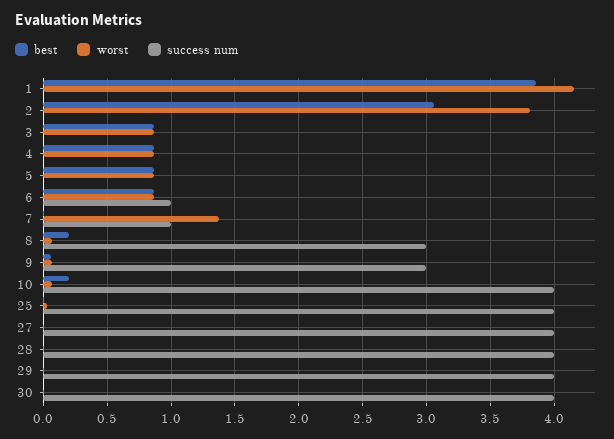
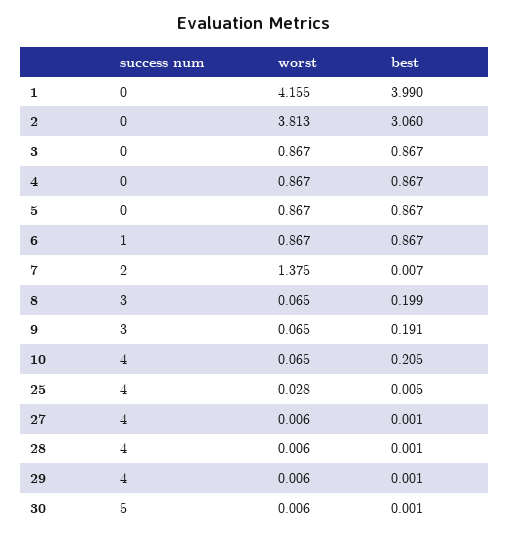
  {
    "best": {
-     "1": 3.85,
+     "1": 3.99,
      "2": 3.06,
      "3": 0.867,
      "4": 0.867,
      "5": 0.867,
      "6": 0.867,
      "7": 0.007,
      "8": 0.199,
-     "9": 0.05,
+     "9": 0.191,
      "10": 0.205,
      "25": 0.005,
      "27": 0.001,
      "28": 0.001,
      "29": 0.001,
      "30": 0.001
    },
    "worst": {
      "1": 4.155,
      "2": 3.813,
      "3": 0.867,
      "4": 0.867,
      "5": 0.867,
      "6": 0.867,
      "7": 1.375,
      "8": 0.065,
      "9": 0.065,
      "10": 0.065,
      "25": 0.028,
      "27": 0.006,
      "28": 0.006,
      "29": 0.006,
      "30": 0.006
    },
    "success num": {
      "1": 0,
      "2": 0,
      "3": 0,
      "4": 0,
      "5": 0,
      "6": 1,
-     "7": 1,
+     "7": 2,
      "8": 3,
      "9": 3,
      "10": 4,
      "25": 4,
      "27": 4,
      "28": 4,
      "29": 4,
-     "30": 4
+     "30": 5
    }
  }

